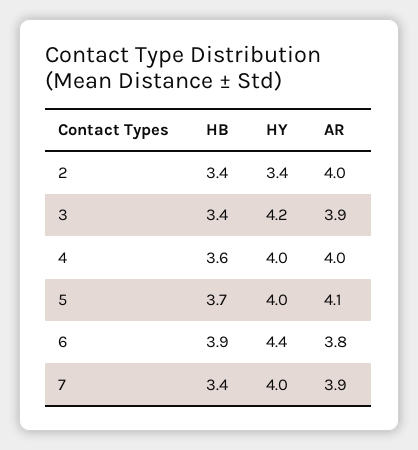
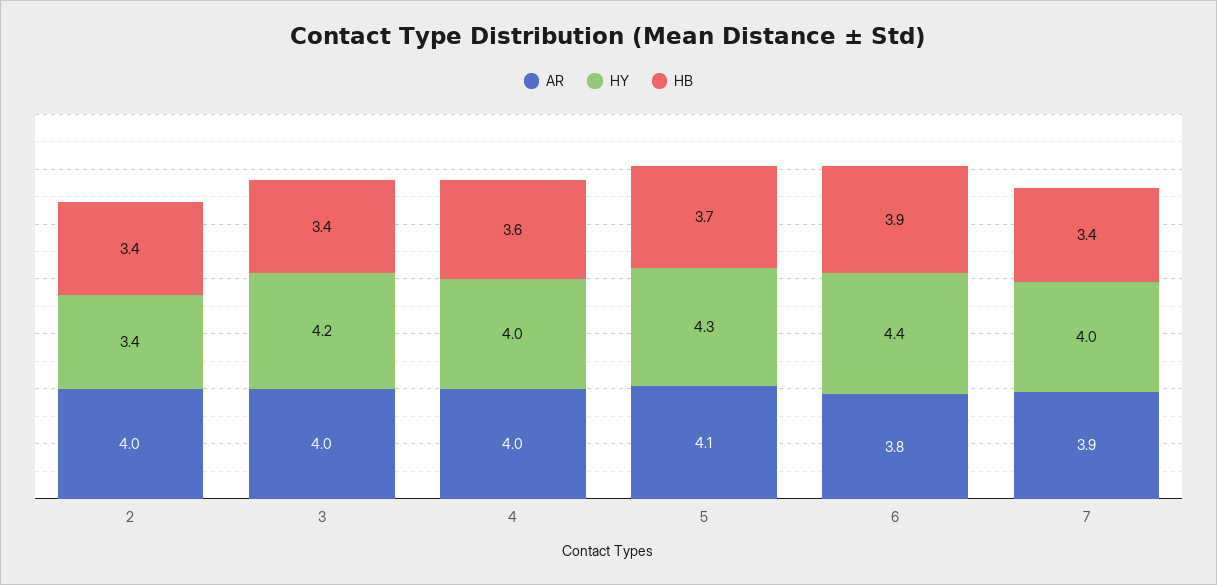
  {
    "HB": {
      "2": 3.4,
      "3": 3.4,
      "4": 3.6,
      "5": 3.7,
      "6": 3.9,
      "7": 3.4
    },
    "HY": {
      "2": 3.4,
      "3": 4.2,
      "4": 4,
-     "5": 4,
+     "5": 4.3,
      "6": 4.4,
      "7": 4
    },
    "AR": {
      "2": 4,
-     "3": 3.9,
+     "3": 4,
      "4": 4,
      "5": 4.1,
      "6": 3.8,
      "7": 3.9
    }
  }

